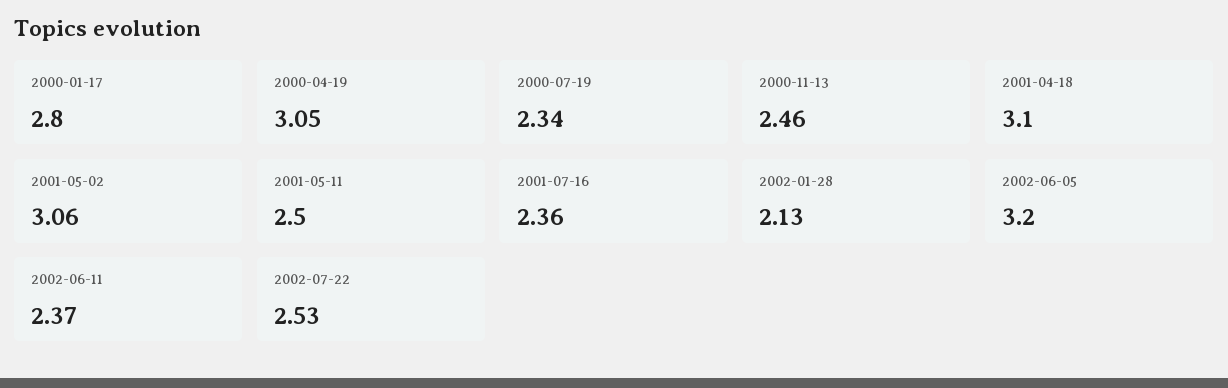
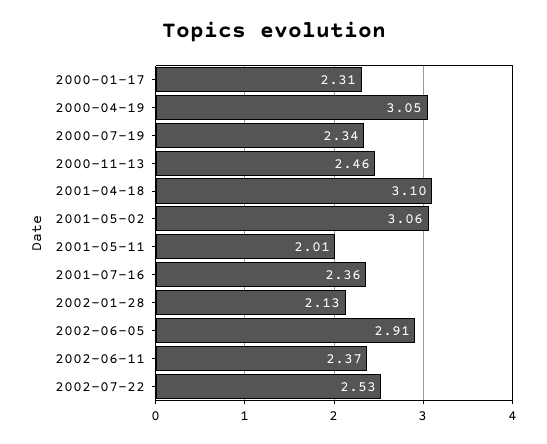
  {
-   "2000-01-17": 2.8,
+   "2000-01-17": 2.31,
    "2000-04-19": 3.05,
    "2000-07-19": 2.34,
    "2000-11-13": 2.46,
    "2001-04-18": 3.1,
    "2001-05-02": 3.06,
-   "2001-05-11": 2.5,
+   "2001-05-11": 2.01,
    "2001-07-16": 2.36,
    "2002-01-28": 2.13,
-   "2002-06-05": 3.2,
+   "2002-06-05": 2.91,
    "2002-06-11": 2.37,
    "2002-07-22": 2.53
  }

